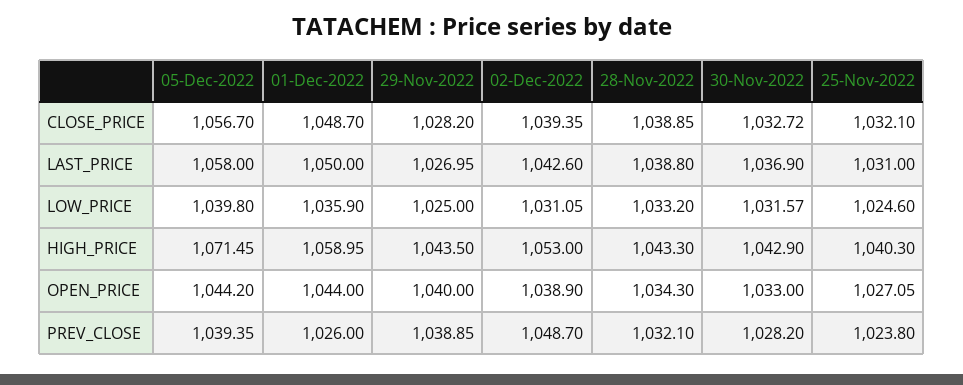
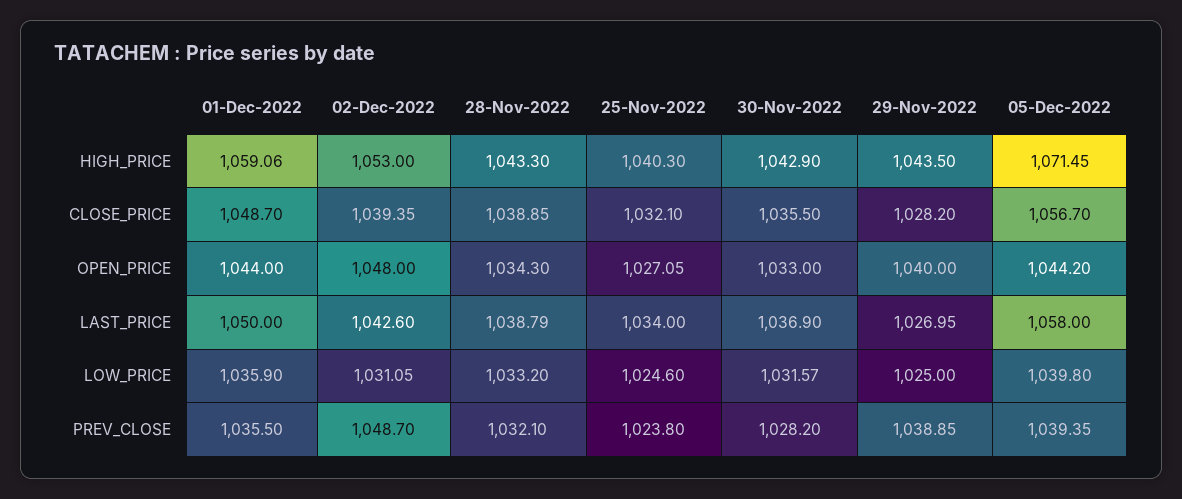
  {
    "05-Dec-2022": {
      "CLOSE_PRICE": 1056.7,
      "LAST_PRICE": 1058,
      "LOW_PRICE": 1039.8,
      "HIGH_PRICE": 1071.45,
      "OPEN_PRICE": 1044.2,
      "PREV_CLOSE": 1039.35
    },
    "01-Dec-2022": {
      "CLOSE_PRICE": 1048.7,
      "LAST_PRICE": 1050,
      "LOW_PRICE": 1035.9,
-     "HIGH_PRICE": 1058.95,
+     "HIGH_PRICE": 1059.06,
      "OPEN_PRICE": 1044,
-     "PREV_CLOSE": 1026
+     "PREV_CLOSE": 1035.5
    },
    "29-Nov-2022": {
      "CLOSE_PRICE": 1028.2,
      "LAST_PRICE": 1026.95,
      "LOW_PRICE": 1025,
      "HIGH_PRICE": 1043.5,
      "OPEN_PRICE": 1040,
      "PREV_CLOSE": 1038.85
    },
    "02-Dec-2022": {
      "CLOSE_PRICE": 1039.35,
      "LAST_PRICE": 1042.6,
      "LOW_PRICE": 1031.05,
      "HIGH_PRICE": 1053,
-     "OPEN_PRICE": 1038.9,
+     "OPEN_PRICE": 1048,
      "PREV_CLOSE": 1048.7
    },
    "28-Nov-2022": {
      "CLOSE_PRICE": 1038.85,
-     "LAST_PRICE": 1038.8,
+     "LAST_PRICE": 1038.79,
      "LOW_PRICE": 1033.2,
      "HIGH_PRICE": 1043.3,
      "OPEN_PRICE": 1034.3,
      "PREV_CLOSE": 1032.1
    },
    "30-Nov-2022": {
-     "CLOSE_PRICE": 1032.72,
+     "CLOSE_PRICE": 1035.5,
      "LAST_PRICE": 1036.9,
      "LOW_PRICE": 1031.57,
      "HIGH_PRICE": 1042.9,
      "OPEN_PRICE": 1033,
      "PREV_CLOSE": 1028.2
    },
    "25-Nov-2022": {
      "CLOSE_PRICE": 1032.1,
-     "LAST_PRICE": 1031,
+     "LAST_PRICE": 1034,
      "LOW_PRICE": 1024.6,
      "HIGH_PRICE": 1040.3,
      "OPEN_PRICE": 1027.05,
      "PREV_CLOSE": 1023.8
    }
  }

